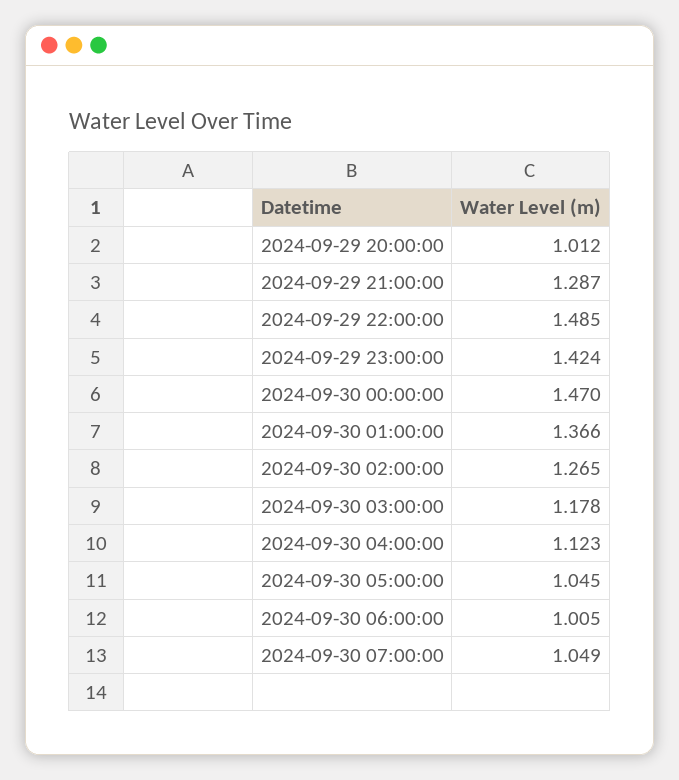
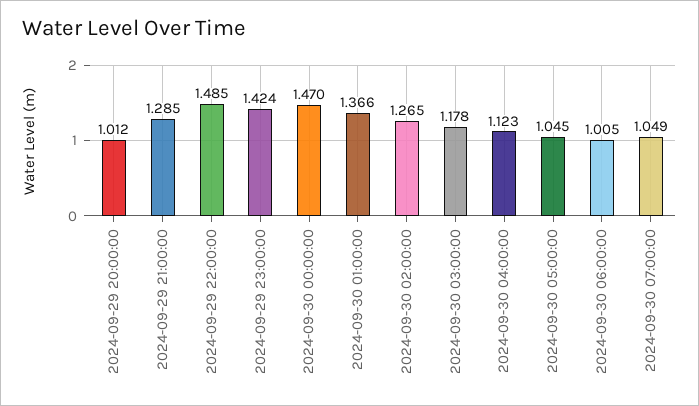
  {
    "2024-09-29 20:00:00": 1.012,
-   "2024-09-29 21:00:00": 1.287,
+   "2024-09-29 21:00:00": 1.285,
    "2024-09-29 22:00:00": 1.485,
    "2024-09-29 23:00:00": 1.424,
    "2024-09-30 00:00:00": 1.47,
    "2024-09-30 01:00:00": 1.366,
    "2024-09-30 02:00:00": 1.265,
    "2024-09-30 03:00:00": 1.178,
    "2024-09-30 04:00:00": 1.123,
    "2024-09-30 05:00:00": 1.045,
    "2024-09-30 06:00:00": 1.005,
    "2024-09-30 07:00:00": 1.049
  }

